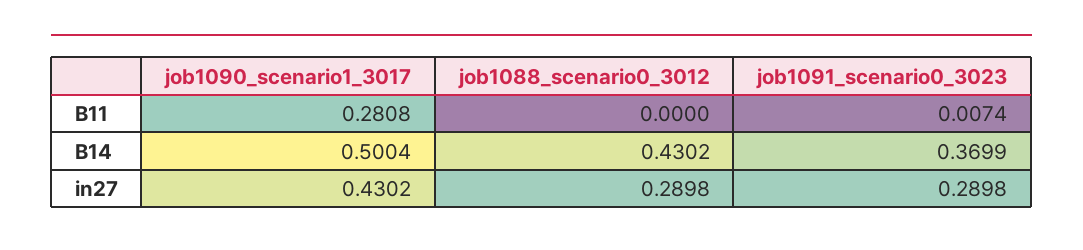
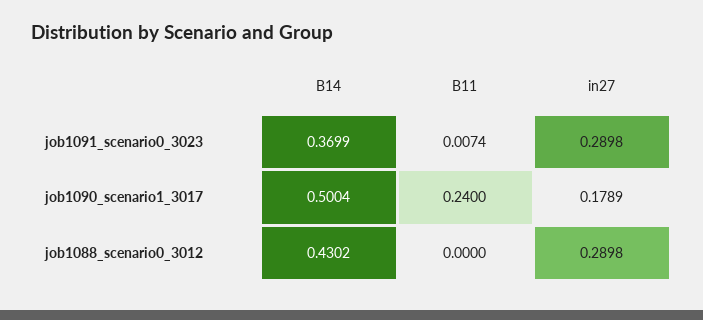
  {
    "job1090_scenario1_3017": {
-     "B11": 0.2808,
+     "B11": 0.24,
      "B14": 0.5004,
-     "in27": 0.4302
+     "in27": 0.1789
    },
    "job1088_scenario0_3012": {
      "B11": 0,
      "B14": 0.4302,
      "in27": 0.2898
    },
    "job1091_scenario0_3023": {
      "B11": 0.0074,
      "B14": 0.3699,
      "in27": 0.2898
    }
  }

